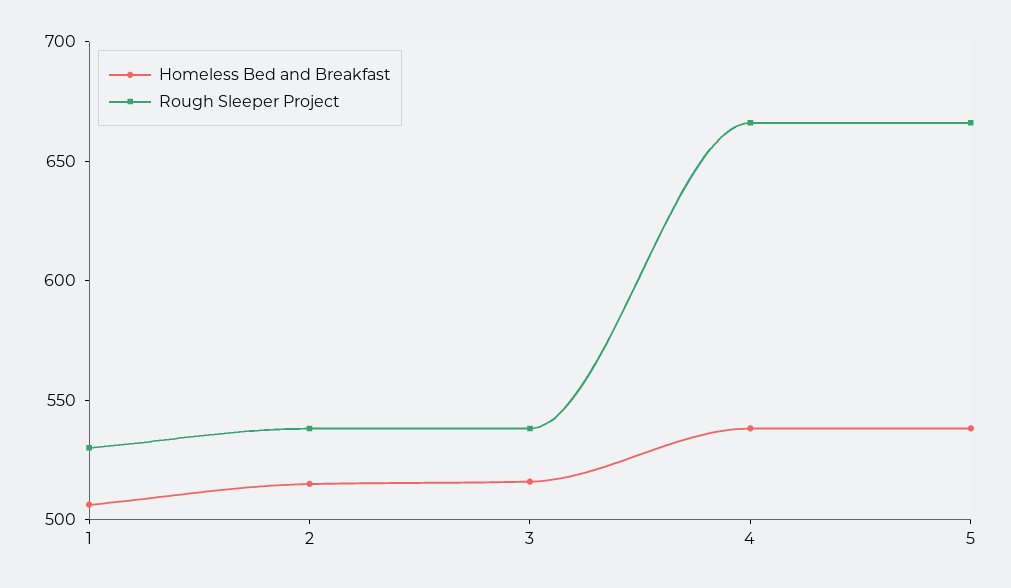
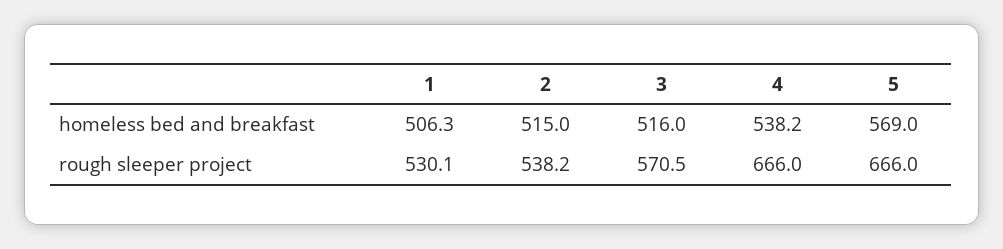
  {
    "Homeless Bed and Breakfast": {
      "1": 506.3,
      "2": 515,
      "3": 516,
      "4": 538.2,
-     "5": 540
+     "5": 569
    },
    "Rough Sleeper Project": {
      "1": 530.1,
      "2": 538.2,
-     "3": 540,
+     "3": 570.5,
      "4": 666,
      "5": 666
    }
  }

